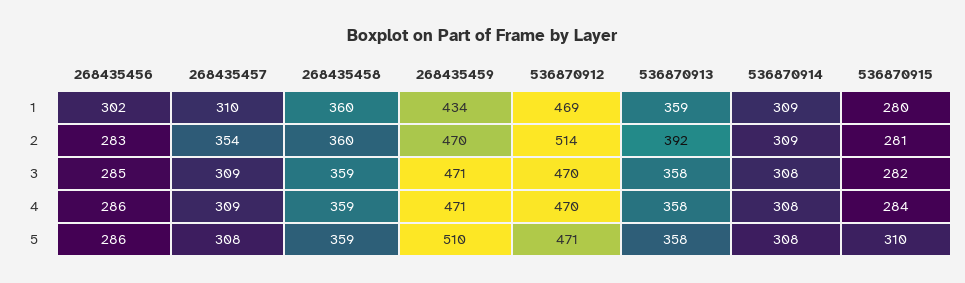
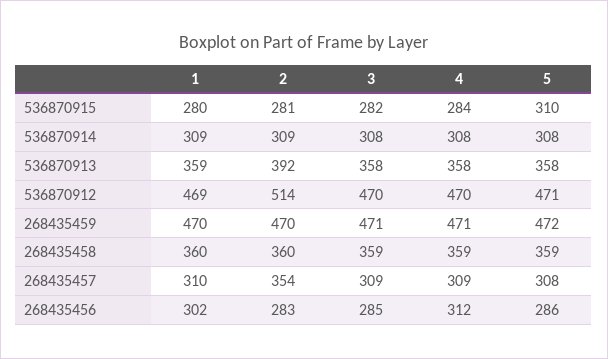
  {
    "268435456": {
      "1": 302,
      "2": 283,
      "3": 285,
-     "4": 286,
+     "4": 312,
      "5": 286
    },
    "268435457": {
      "1": 310,
      "2": 354,
      "3": 309,
      "4": 309,
      "5": 308
    },
    "268435458": {
      "1": 360,
      "2": 360,
      "3": 359,
      "4": 359,
      "5": 359
    },
    "268435459": {
-     "1": 434,
+     "1": 470,
      "2": 470,
      "3": 471,
      "4": 471,
-     "5": 510
+     "5": 472
    },
    "536870912": {
      "1": 469,
      "2": 514,
      "3": 470,
      "4": 470,
      "5": 471
    },
    "536870913": {
      "1": 359,
      "2": 392,
      "3": 358,
      "4": 358,
      "5": 358
    },
    "536870914": {
      "1": 309,
      "2": 309,
      "3": 308,
      "4": 308,
      "5": 308
    },
    "536870915": {
      "1": 280,
      "2": 281,
      "3": 282,
      "4": 284,
      "5": 310
    }
  }

